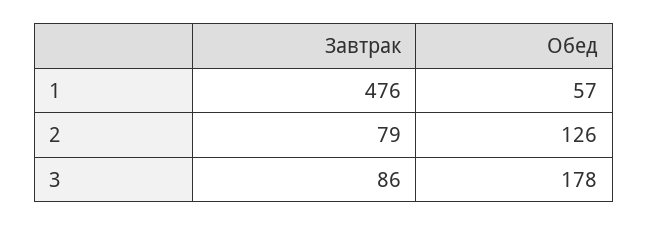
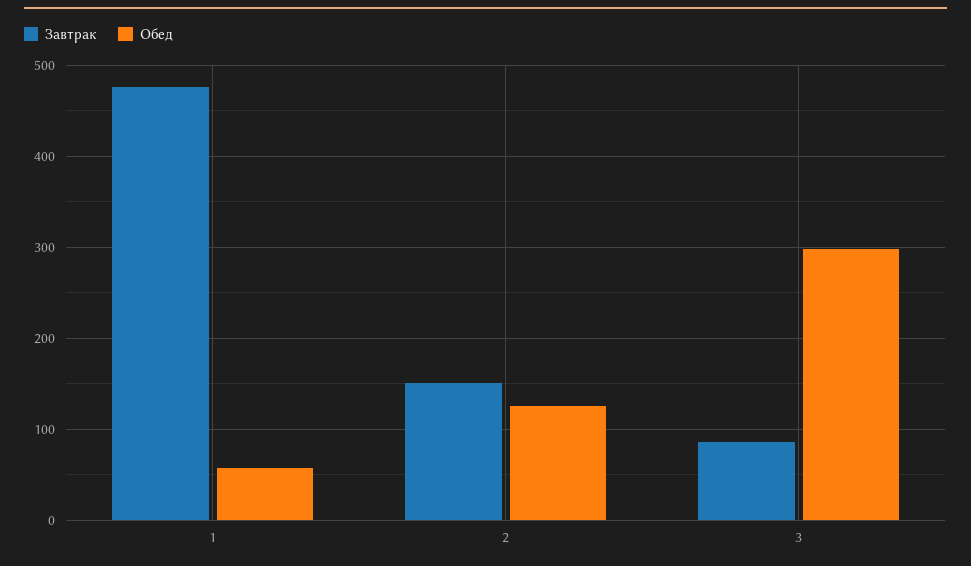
  {
    "Завтрак": {
      "1": 476,
-     "2": 79,
+     "2": 150,
      "3": 86
    },
    "Обед": {
      "1": 57,
      "2": 126,
-     "3": 178
+     "3": 300
    }
  }

